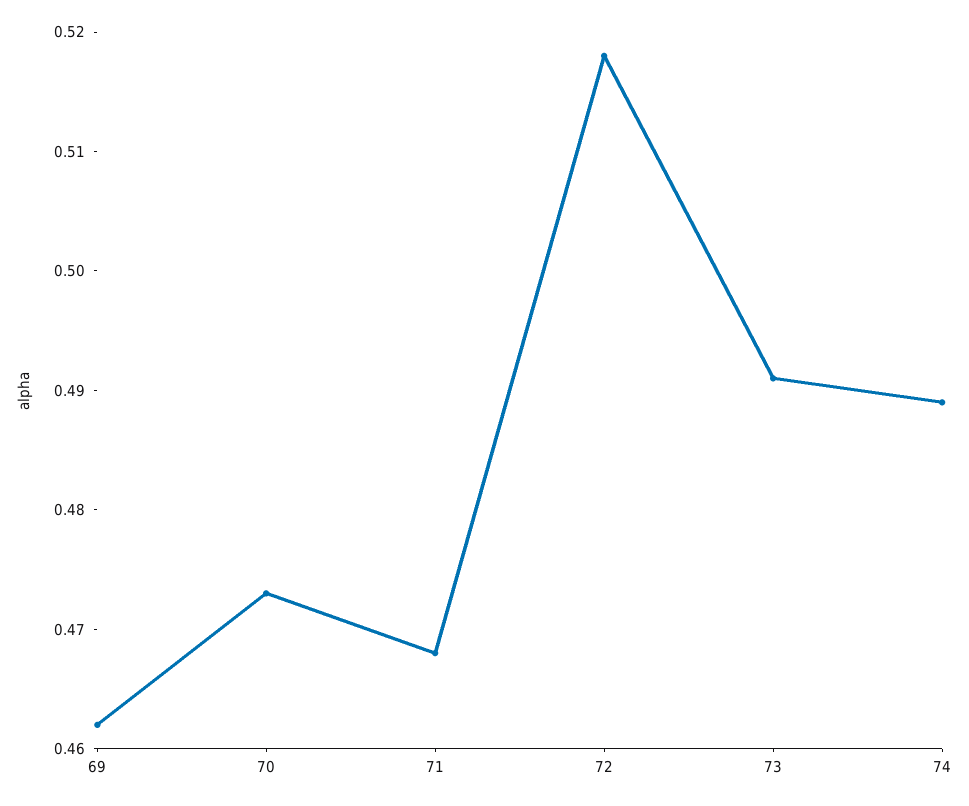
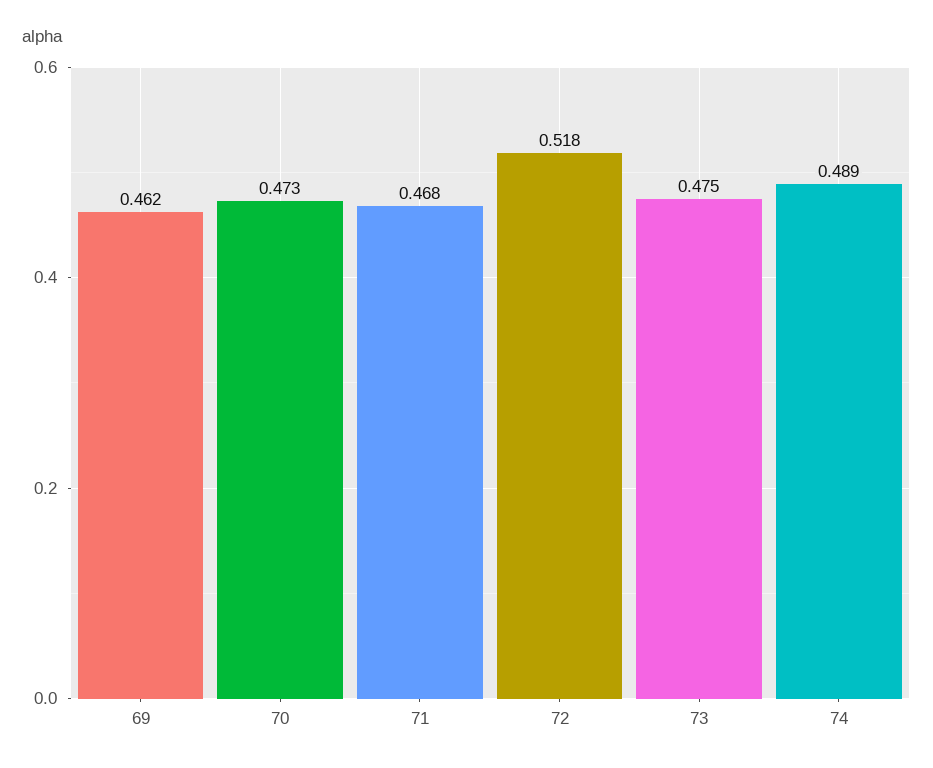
  {
    "69": 0.462,
    "70": 0.473,
    "71": 0.468,
    "72": 0.518,
-   "73": 0.491,
+   "73": 0.475,
    "74": 0.489
  }

